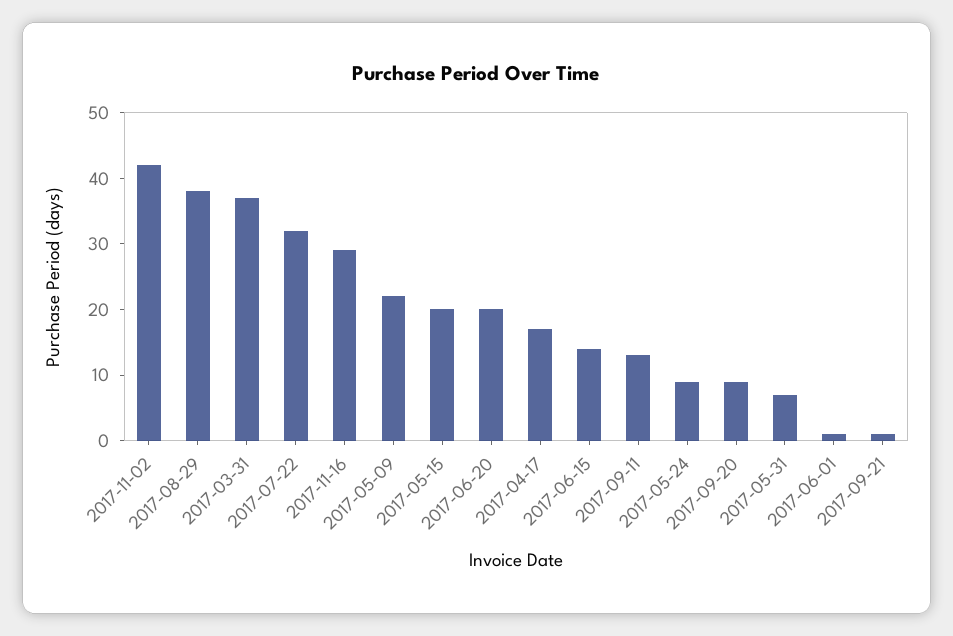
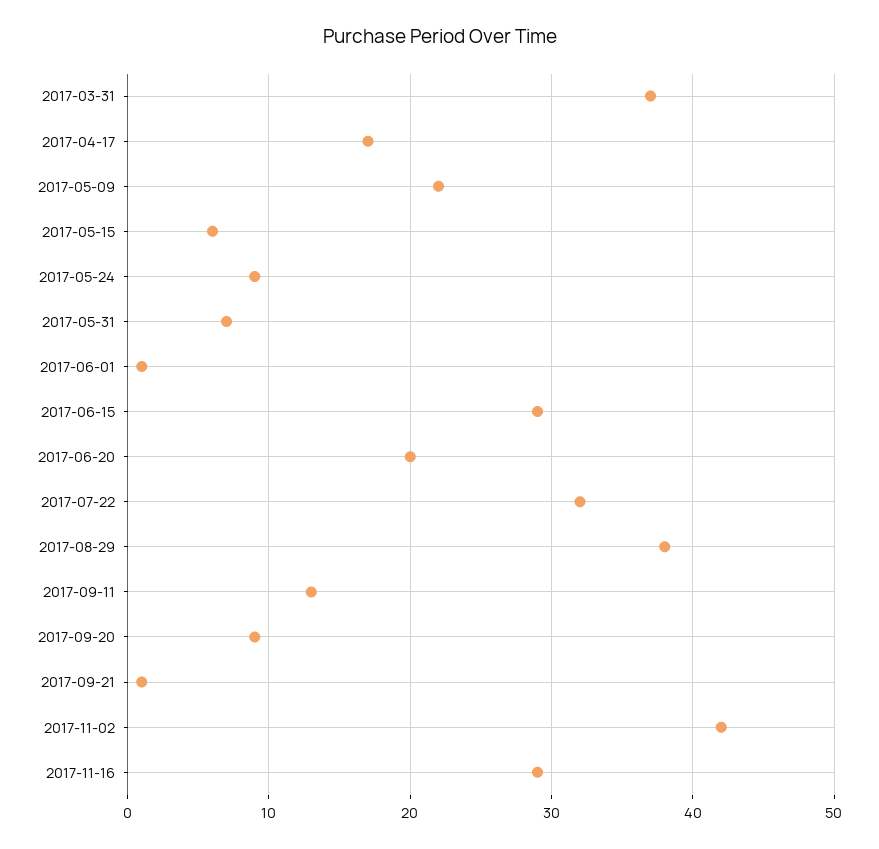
  {
    "2017-11-02": 42,
    "2017-08-29": 38,
    "2017-03-31": 37,
    "2017-07-22": 32,
    "2017-11-16": 29,
    "2017-05-09": 22,
-   "2017-05-15": 20,
+   "2017-05-15": 6,
    "2017-06-20": 20,
    "2017-04-17": 17,
-   "2017-06-15": 15,
+   "2017-06-15": 29,
    "2017-09-11": 13,
    "2017-05-24": 9,
    "2017-09-20": 9,
    "2017-05-31": 7,
    "2017-06-01": 1,
    "2017-09-21": 1
  }

